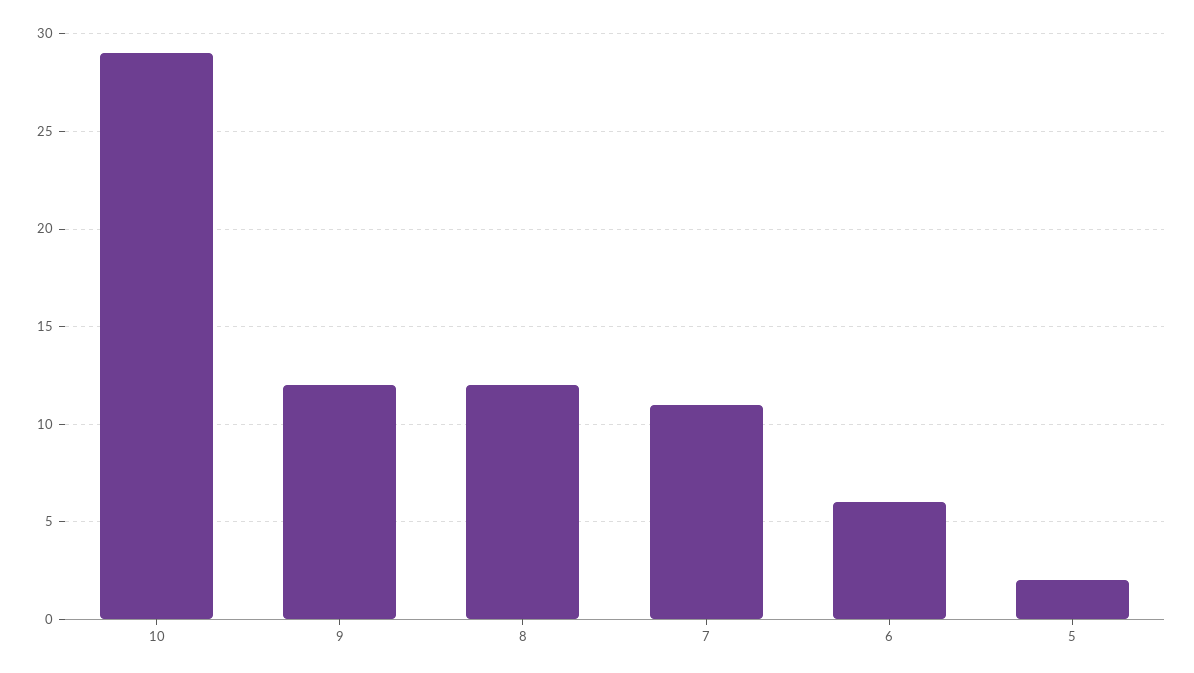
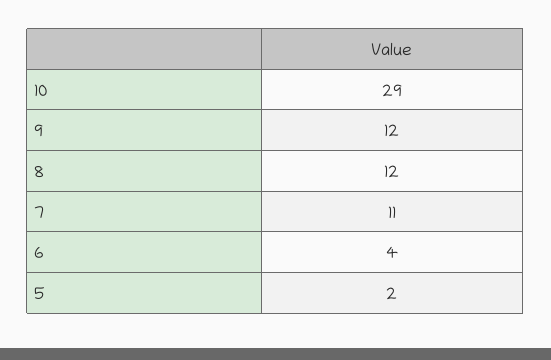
  {
    "10": 29,
    "9": 12,
    "8": 12,
    "7": 11,
-   "6": 6,
+   "6": 4,
    "5": 2
  }

